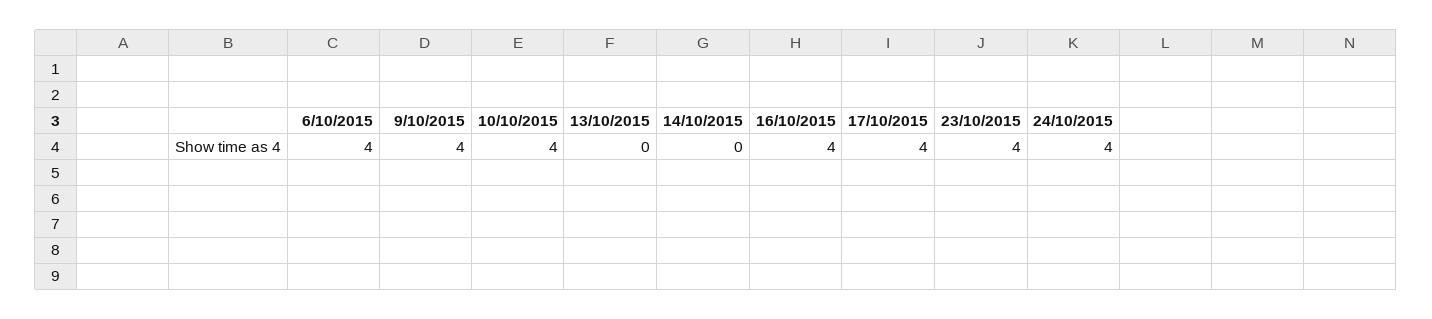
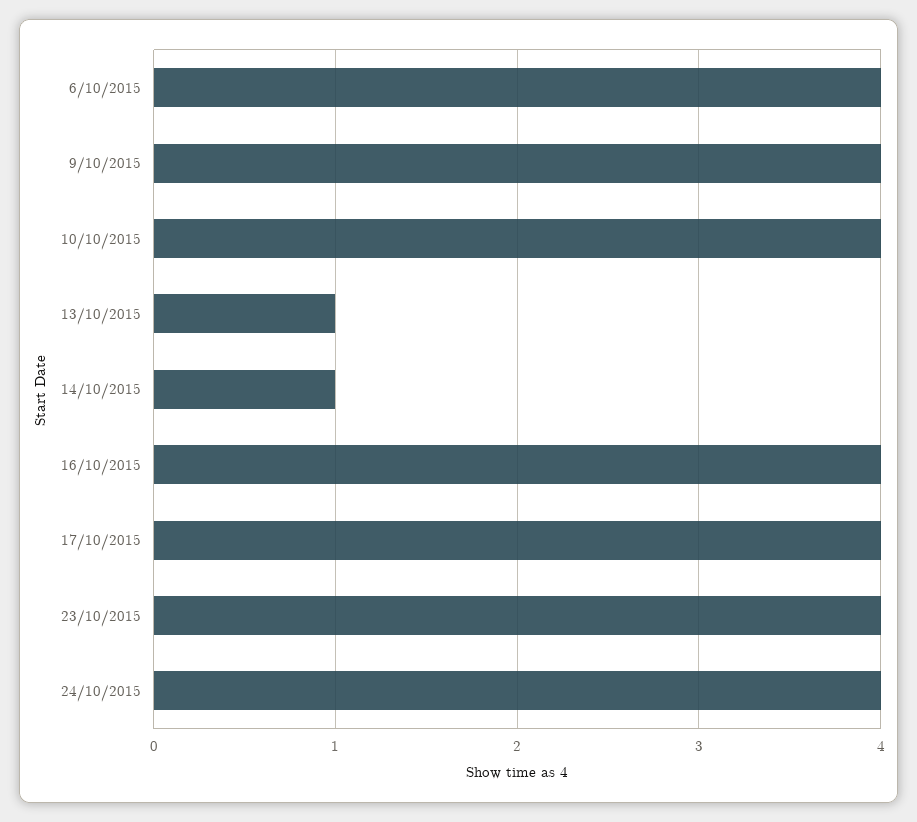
  {
    "6/10/2015": 4,
    "9/10/2015": 4,
    "10/10/2015": 4,
-   "13/10/2015": 0,
+   "13/10/2015": 1,
-   "14/10/2015": 0,
+   "14/10/2015": 1,
    "16/10/2015": 4,
    "17/10/2015": 4,
    "23/10/2015": 4,
    "24/10/2015": 4
  }

